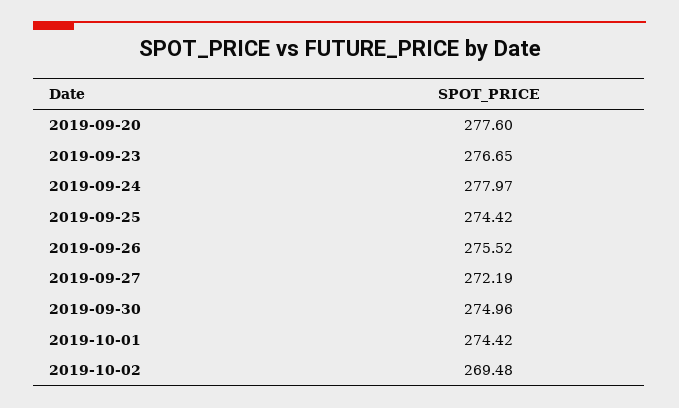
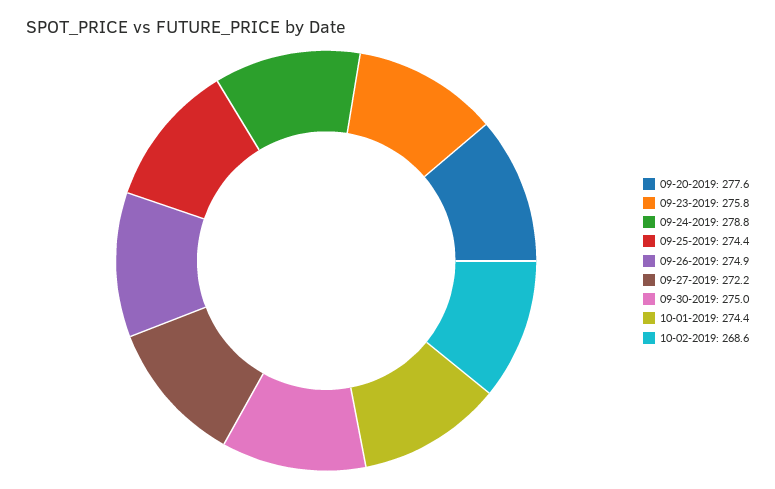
  {
    "2019-09-20": 277.6,
-   "2019-09-23": 276.65,
+   "2019-09-23": 275.8,
-   "2019-09-24": 277.97,
+   "2019-09-24": 278.8,
    "2019-09-25": 274.42,
-   "2019-09-26": 275.52,
+   "2019-09-26": 274.9,
    "2019-09-27": 272.19,
    "2019-09-30": 274.96,
    "2019-10-01": 274.42,
-   "2019-10-02": 269.48
+   "2019-10-02": 268.6
  }

